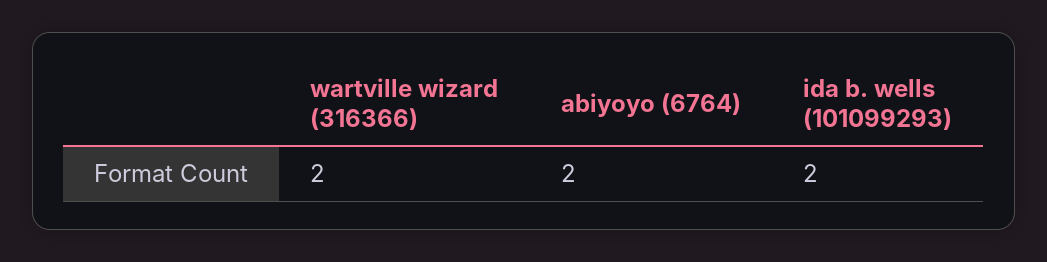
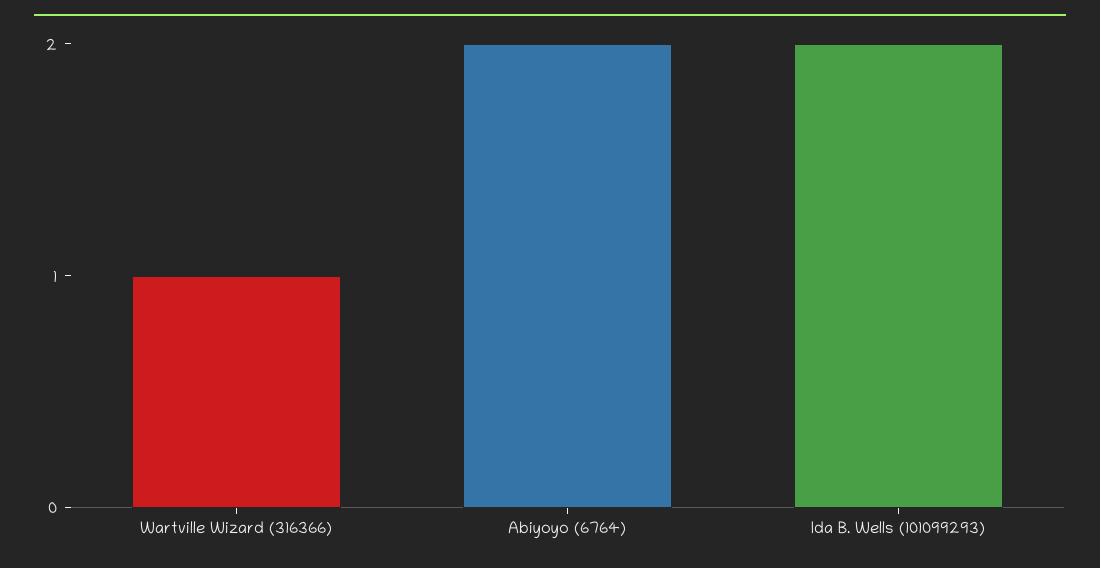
  {
-   "wartville wizard (316366)": 2,
+   "wartville wizard (316366)": 1,
    "abiyoyo (6764)": 2,
    "ida b. wells (101099293)": 2
  }

